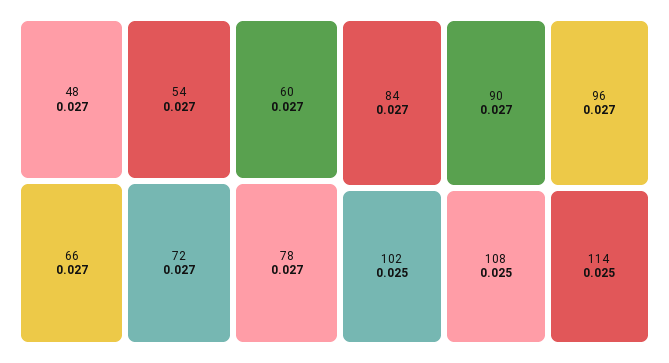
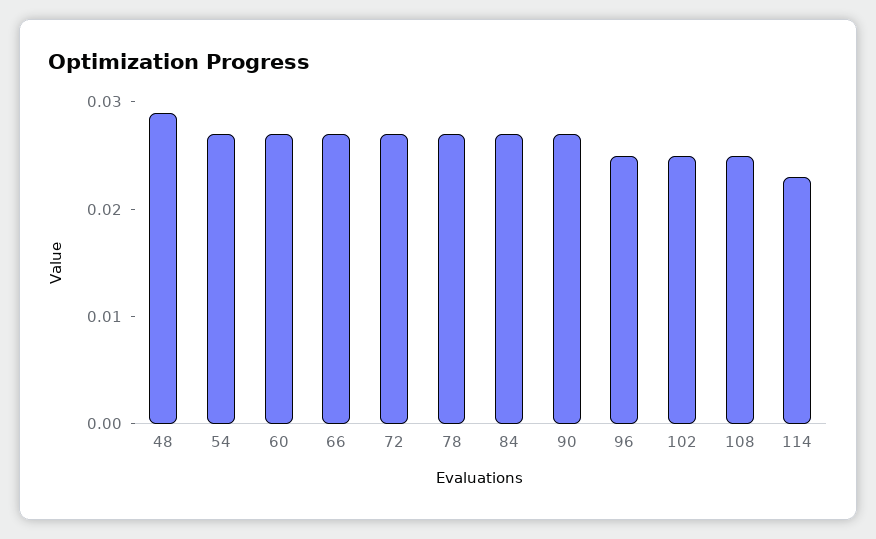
  {
-   "48": 0.027,
+   "48": 0.029,
    "54": 0.027,
    "60": 0.027,
    "66": 0.027,
    "72": 0.027,
    "78": 0.027,
    "84": 0.027,
    "90": 0.027,
-   "96": 0.027,
+   "96": 0.025,
    "102": 0.025,
    "108": 0.025,
-   "114": 0.025
+   "114": 0.023
  }

